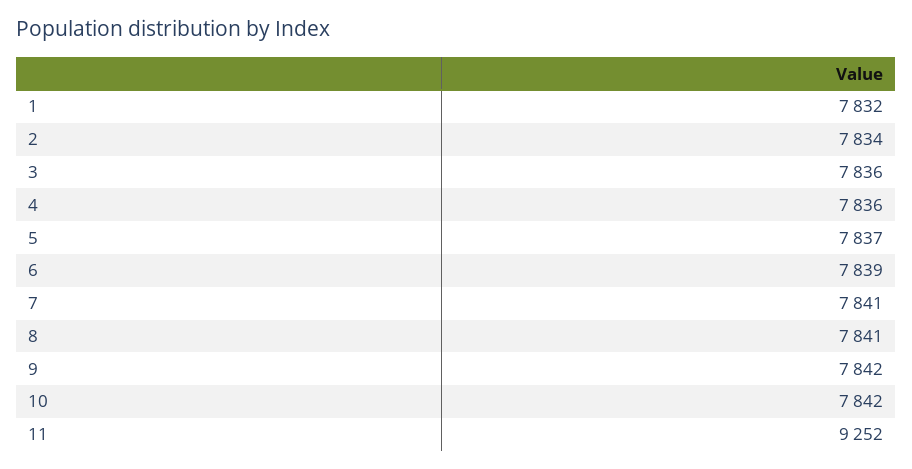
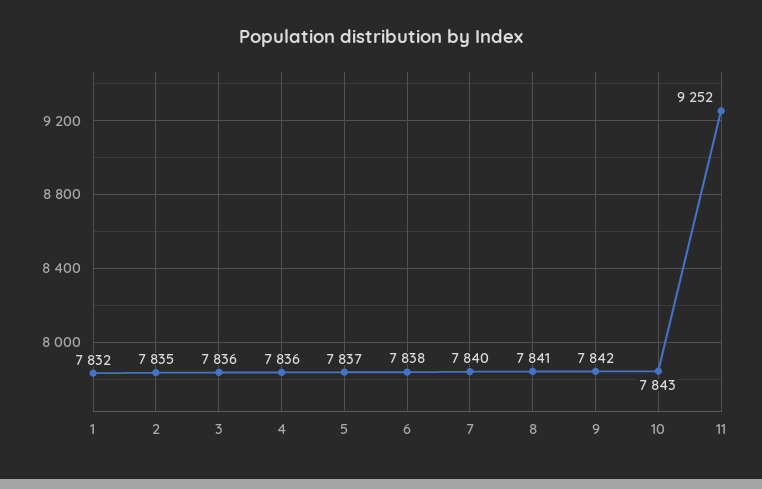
  {
    "1": 7832,
-   "2": 7834,
+   "2": 7835,
    "3": 7836,
    "4": 7836,
    "5": 7837,
-   "6": 7839,
+   "6": 7838,
-   "7": 7841,
+   "7": 7840,
    "8": 7841,
    "9": 7842,
-   "10": 7842,
+   "10": 7843,
    "11": 9252
  }

